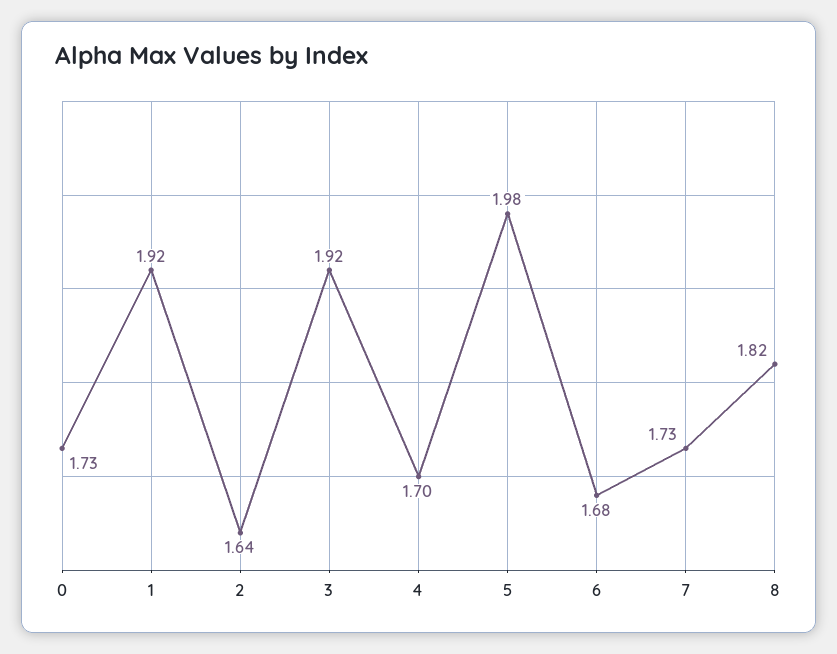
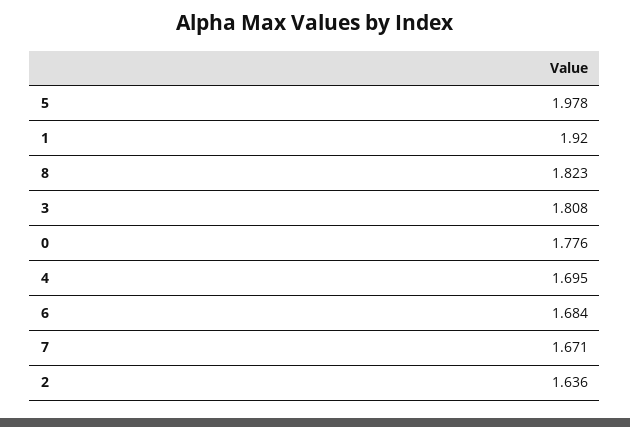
  {
-   "0": 1.73,
+   "0": 1.776,
    "1": 1.92,
    "2": 1.636,
-   "3": 1.92,
+   "3": 1.808,
    "4": 1.695,
    "5": 1.978,
    "6": 1.684,
-   "7": 1.73,
+   "7": 1.671,
    "8": 1.823
  }

